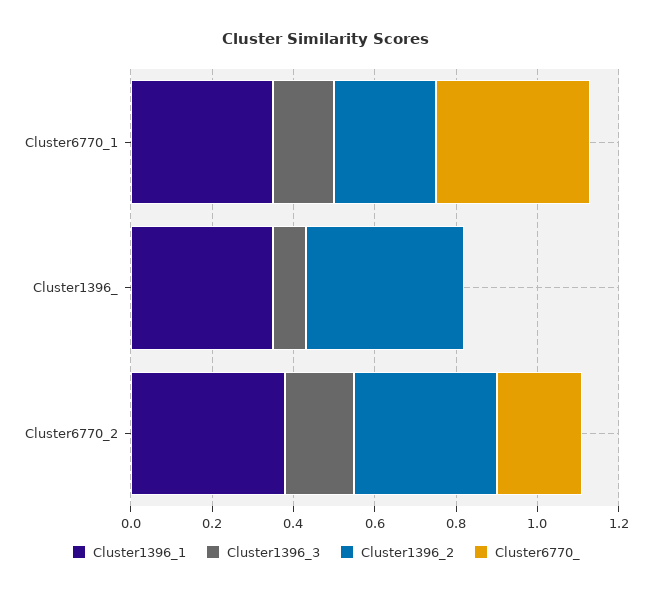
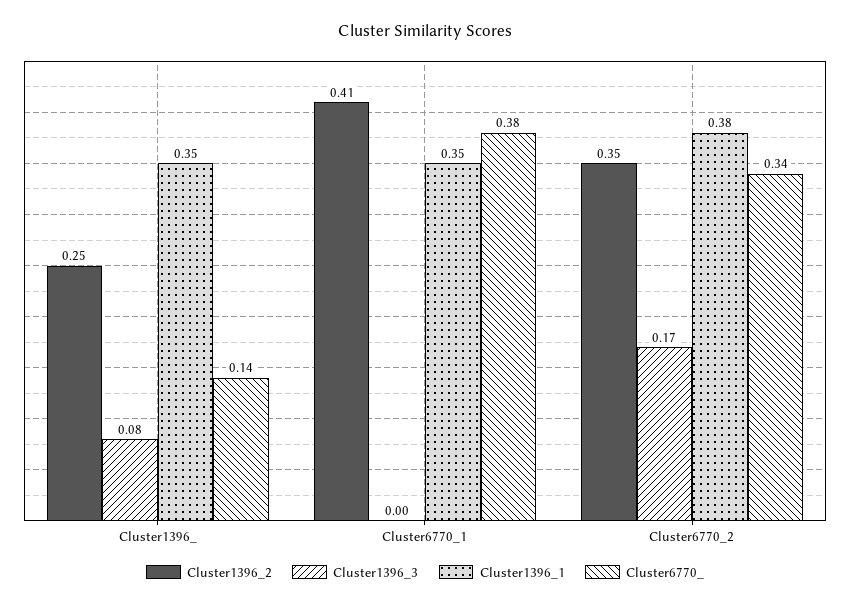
  {
    "Cluster1396_1": {
      "Cluster6770_1": 0.35,
      "Cluster1396_": 0.35,
      "Cluster6770_2": 0.38
    },
    "Cluster1396_3": {
-     "Cluster6770_1": 0.15,
+     "Cluster6770_1": 0,
      "Cluster1396_": 0.08,
      "Cluster6770_2": 0.17
    },
    "Cluster1396_2": {
-     "Cluster6770_1": 0.25,
+     "Cluster6770_1": 0.41,
-     "Cluster1396_": 0.4,
+     "Cluster1396_": 0.25,
      "Cluster6770_2": 0.35
    },
    "Cluster6770_": {
      "Cluster6770_1": 0.38,
-     "Cluster1396_": 0,
+     "Cluster1396_": 0.14,
-     "Cluster6770_2": 0.2
+     "Cluster6770_2": 0.34
    }
  }

